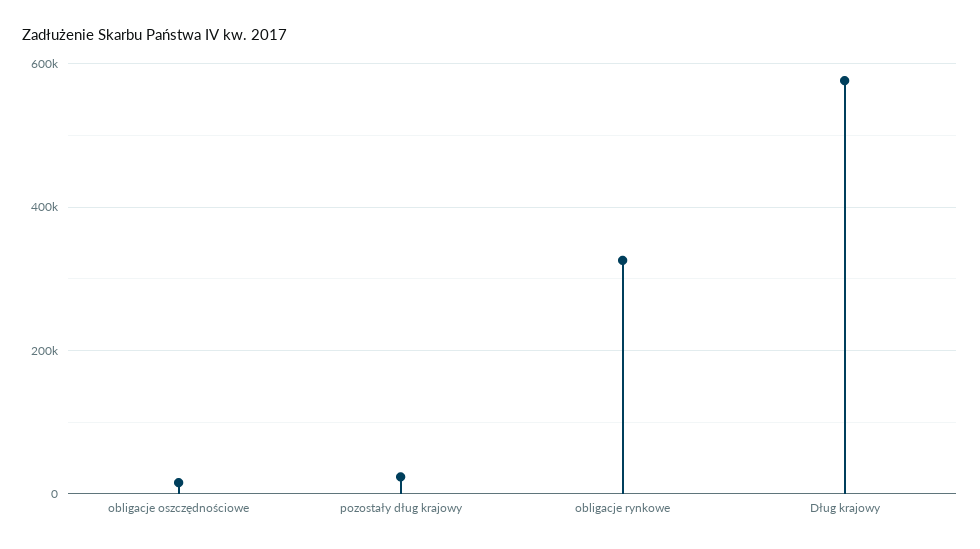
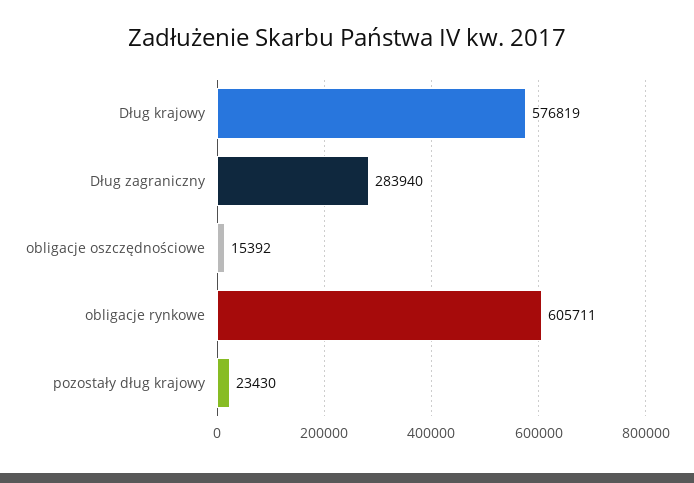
  {
    "obligacje oszczędnościowe": 15392,
    "pozostały dług krajowy": 23430,
-   "obligacje rynkowe": 320000,
+   "obligacje rynkowe": 605711,
-   "Dług krajowy": 576819
+   "Dług krajowy": 576819,
+   "Dług zagraniczny": 283940
  }

